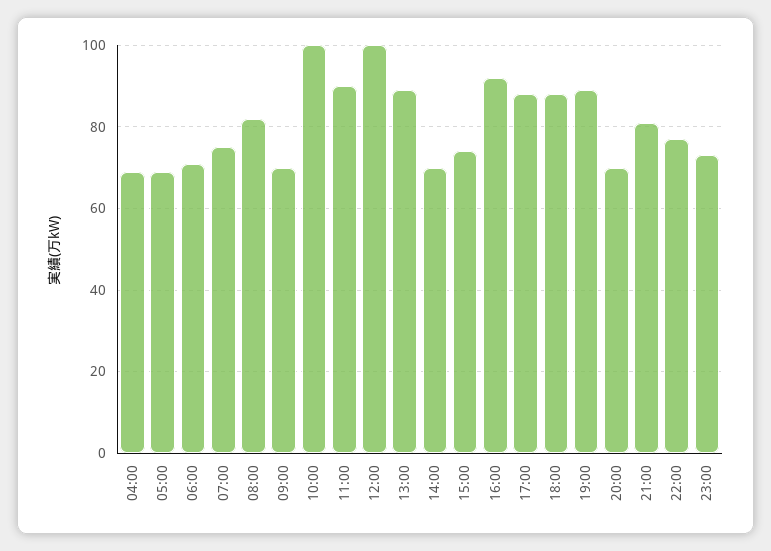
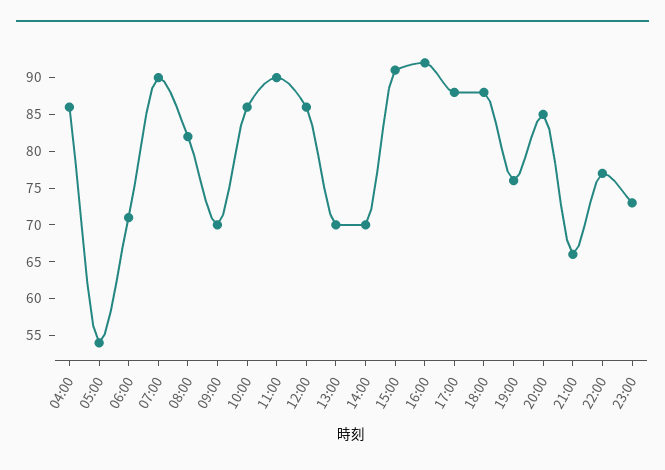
  {
-   "04:00": 70,
+   "04:00": 85,
-   "05:00": 70,
+   "05:00": 55,
    "06:00": 70,
-   "07:00": 75,
+   "07:00": 90,
    "08:00": 80,
    "09:00": 70,
-   "10:00": 100,
+   "10:00": 85,
    "11:00": 90,
-   "12:00": 100,
+   "12:00": 85,
-   "13:00": 90,
+   "13:00": 70,
    "14:00": 70,
-   "15:00": 75,
+   "15:00": 90,
    "16:00": 90,
    "17:00": 90,
    "18:00": 90,
-   "19:00": 90,
+   "19:00": 75,
-   "20:00": 70,
+   "20:00": 85,
-   "21:00": 80,
+   "21:00": 65,
    "22:00": 75,
    "23:00": 75
  }

